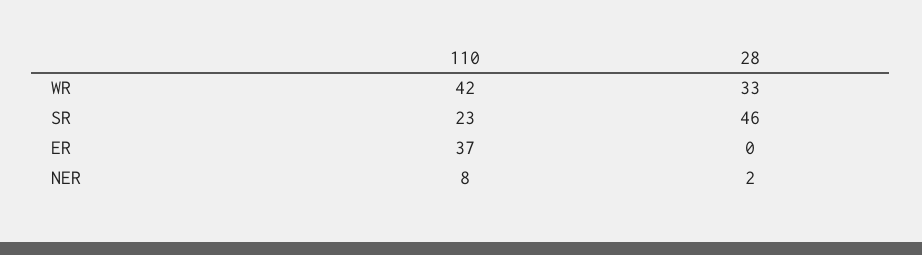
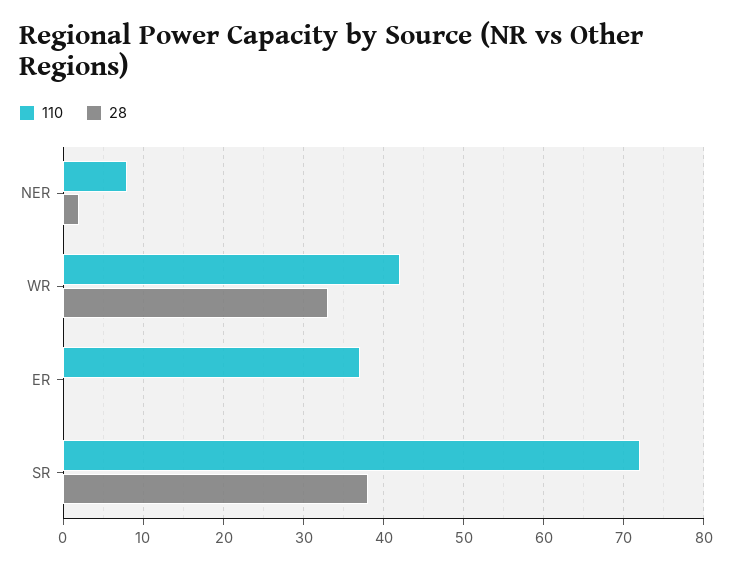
  {
    "110": {
      "WR": 42,
-     "SR": 23,
+     "SR": 72,
      "ER": 37,
      "NER": 8
    },
    "28": {
      "WR": 33,
-     "SR": 46,
+     "SR": 38,
      "ER": 0,
      "NER": 2
    }
  }

